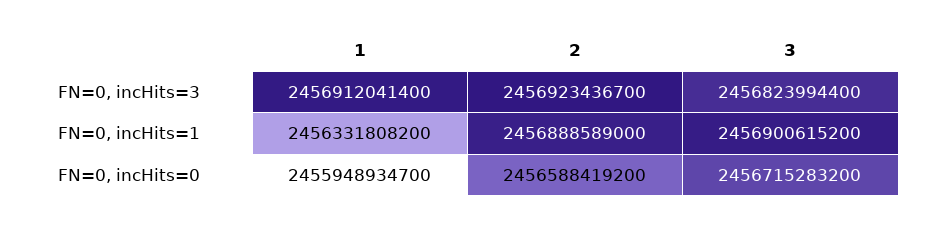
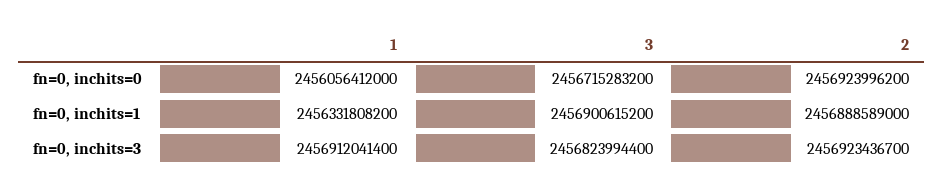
  {
    "1": {
      "FN=0, incHits=3": 2456912041400,
      "FN=0, incHits=1": 2456331808200,
-     "FN=0, incHits=0": 2455948934700
+     "FN=0, incHits=0": 2456056412000
    },
    "2": {
      "FN=0, incHits=3": 2456923436700,
      "FN=0, incHits=1": 2456888589000,
-     "FN=0, incHits=0": 2456588419200
+     "FN=0, incHits=0": 2456923996200
    },
    "3": {
      "FN=0, incHits=3": 2456823994400,
      "FN=0, incHits=1": 2456900615200,
      "FN=0, incHits=0": 2456715283200
    }
  }

